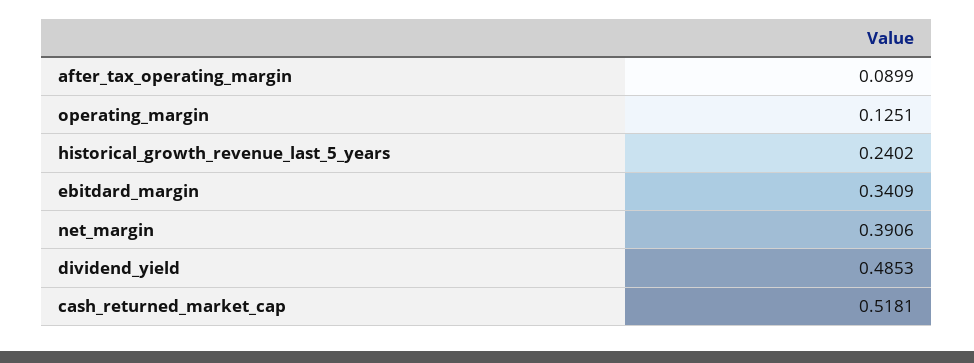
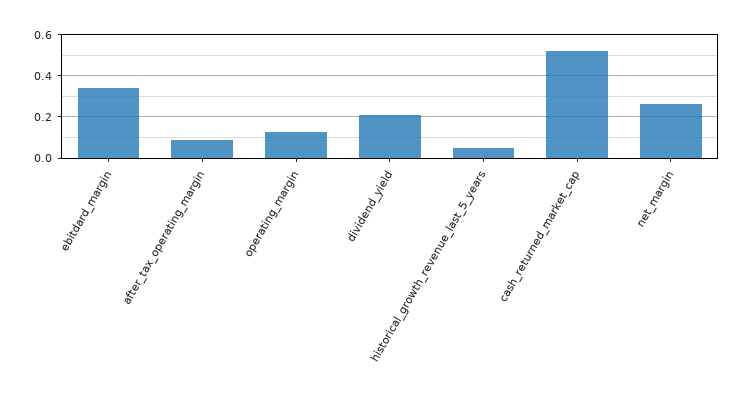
  {
    "after_tax_operating_margin": 0.0899,
    "operating_margin": 0.1251,
-   "historical_growth_revenue_last_5_years": 0.2402,
+   "historical_growth_revenue_last_5_years": 0.05,
    "ebitdard_margin": 0.3409,
-   "net_margin": 0.3906,
+   "net_margin": 0.25,
-   "dividend_yield": 0.4853,
+   "dividend_yield": 0.2,
    "cash_returned_market_cap": 0.5181
  }

